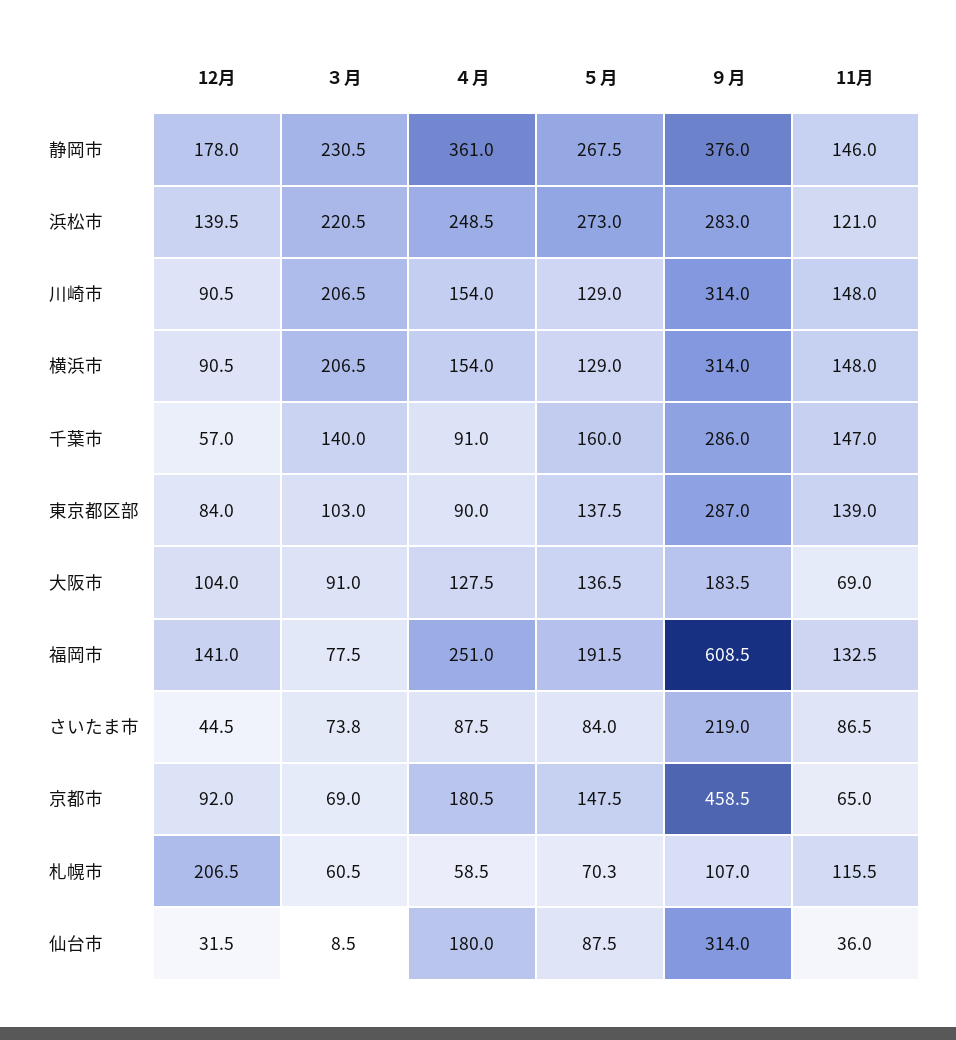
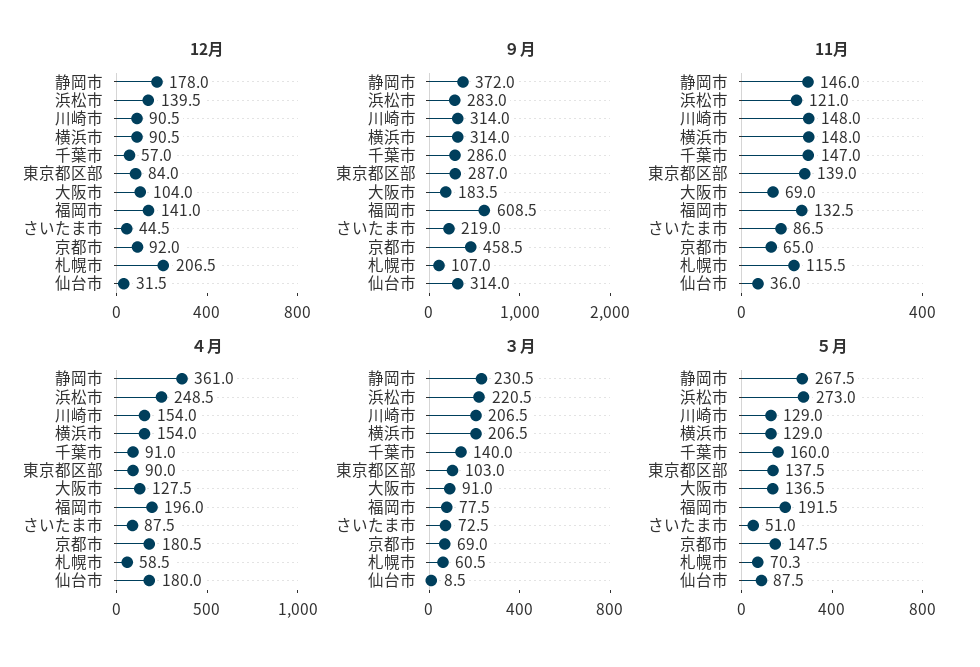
  {
    "12月": {
      "静岡市": 178,
      "浜松市": 139.5,
      "川崎市": 90.5,
      "横浜市": 90.5,
      "千葉市": 57,
      "東京都区部": 84,
      "大阪市": 104,
      "福岡市": 141,
      "さいたま市": 44.5,
      "京都市": 92,
      "札幌市": 206.5,
      "仙台市": 31.5
    },
    "３月": {
      "静岡市": 230.5,
      "浜松市": 220.5,
      "川崎市": 206.5,
      "横浜市": 206.5,
      "千葉市": 140,
      "東京都区部": 103,
      "大阪市": 91,
      "福岡市": 77.5,
-     "さいたま市": 73.8,
+     "さいたま市": 72.5,
      "京都市": 69,
      "札幌市": 60.5,
      "仙台市": 8.5
    },
    "４月": {
      "静岡市": 361,
      "浜松市": 248.5,
      "川崎市": 154,
      "横浜市": 154,
      "千葉市": 91,
      "東京都区部": 90,
      "大阪市": 127.5,
-     "福岡市": 251,
+     "福岡市": 196,
      "さいたま市": 87.5,
      "京都市": 180.5,
      "札幌市": 58.5,
      "仙台市": 180
    },
    "５月": {
      "静岡市": 267.5,
      "浜松市": 273,
      "川崎市": 129,
      "横浜市": 129,
      "千葉市": 160,
      "東京都区部": 137.5,
      "大阪市": 136.5,
      "福岡市": 191.5,
-     "さいたま市": 84,
+     "さいたま市": 51,
      "京都市": 147.5,
      "札幌市": 70.3,
      "仙台市": 87.5
    },
    "９月": {
-     "静岡市": 376,
+     "静岡市": 372,
      "浜松市": 283,
      "川崎市": 314,
      "横浜市": 314,
      "千葉市": 286,
      "東京都区部": 287,
      "大阪市": 183.5,
      "福岡市": 608.5,
      "さいたま市": 219,
      "京都市": 458.5,
      "札幌市": 107,
      "仙台市": 314
    },
    "11月": {
      "静岡市": 146,
      "浜松市": 121,
      "川崎市": 148,
      "横浜市": 148,
      "千葉市": 147,
      "東京都区部": 139,
      "大阪市": 69,
      "福岡市": 132.5,
      "さいたま市": 86.5,
      "京都市": 65,
      "札幌市": 115.5,
      "仙台市": 36
    }
  }

